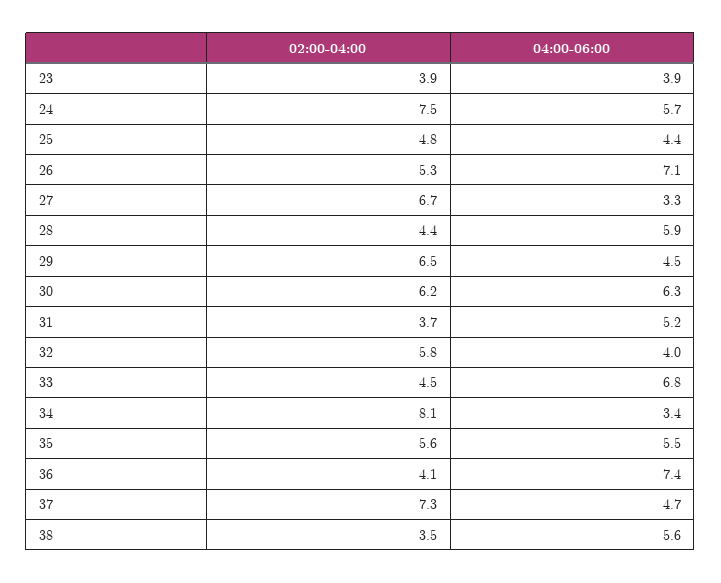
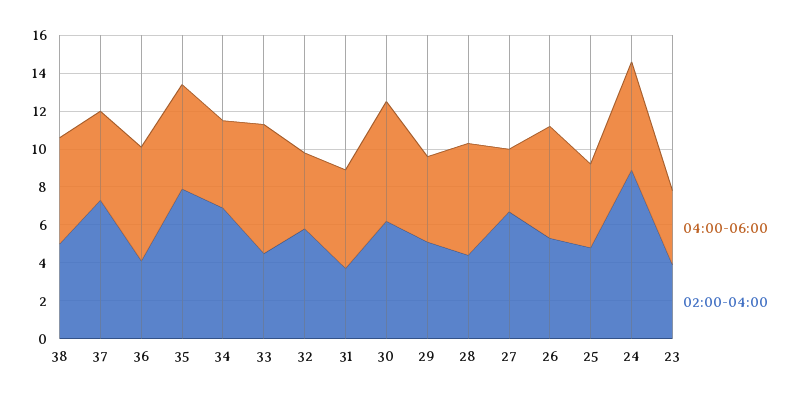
  {
    "02:00-04:00": {
      "23": 3.9,
-     "24": 7.5,
+     "24": 9,
      "25": 4.8,
      "26": 5.3,
      "27": 6.7,
      "28": 4.4,
-     "29": 6.5,
+     "29": 5,
      "30": 6.2,
      "31": 3.7,
      "32": 5.8,
      "33": 4.5,
-     "34": 8.1,
+     "34": 7,
-     "35": 5.6,
+     "35": 8,
      "36": 4.1,
      "37": 7.3,
-     "38": 3.5
+     "38": 5
    },
    "04:00-06:00": {
      "23": 3.9,
      "24": 5.7,
      "25": 4.4,
-     "26": 7.1,
+     "26": 6,
      "27": 3.3,
      "28": 5.9,
      "29": 4.5,
      "30": 6.3,
      "31": 5.2,
      "32": 4,
      "33": 6.8,
-     "34": 3.4,
+     "34": 4.5,
      "35": 5.5,
-     "36": 7.4,
+     "36": 6,
      "37": 4.7,
      "38": 5.6
    }
  }

